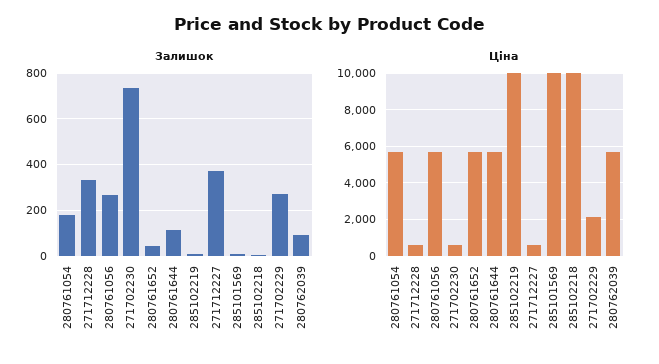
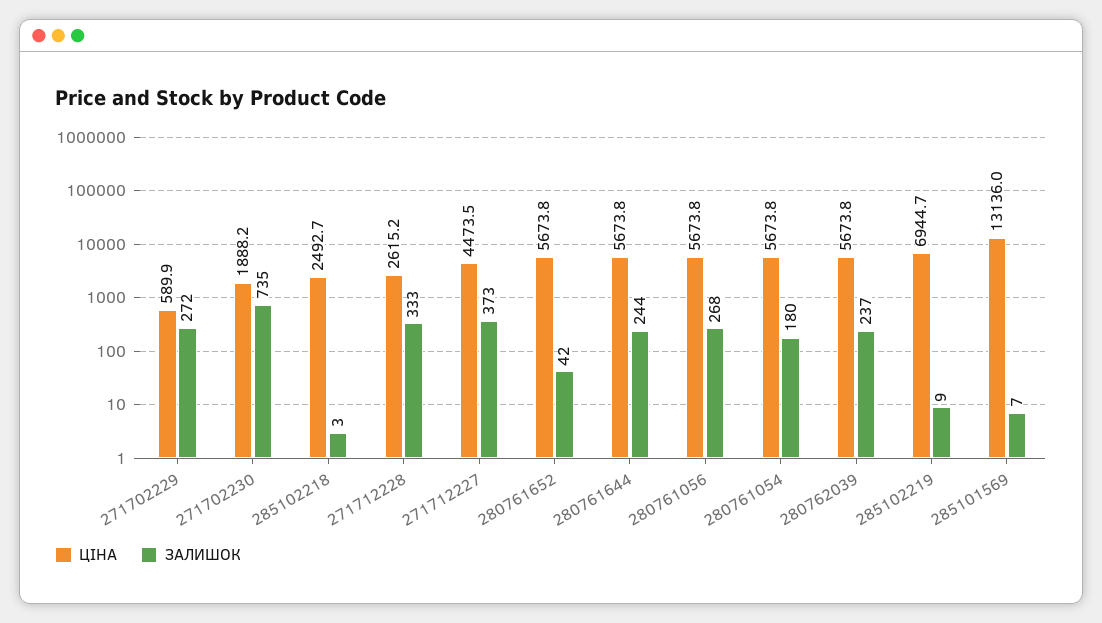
  {
    "Залишок": {
      "280761054": 180,
      "271712228": 333,
      "280761056": 268,
      "271702230": 735,
      "280761652": 42,
-     "280761644": 100,
+     "280761644": 244,
      "285102219": 9,
      "271712227": 373,
      "285101569": 7,
      "285102218": 3,
      "271702229": 272,
-     "280762039": 100
+     "280762039": 237
    },
    "Ціна": {
      "280761054": 5673.8,
-     "271712228": 500,
+     "271712228": 2615.2,
      "280761056": 5673.8,
-     "271702230": 500,
+     "271702230": 1888.2,
      "280761652": 5673.8,
      "280761644": 5673.8,
-     "285102219": 10000,
+     "285102219": 6944.7,
-     "271712227": 500,
+     "271712227": 4473.5,
-     "285101569": 10000,
+     "285101569": 13136,
-     "285102218": 10000,
+     "285102218": 2492.7,
-     "271702229": 2000,
+     "271702229": 589.9,
      "280762039": 5673.8
    }
  }

